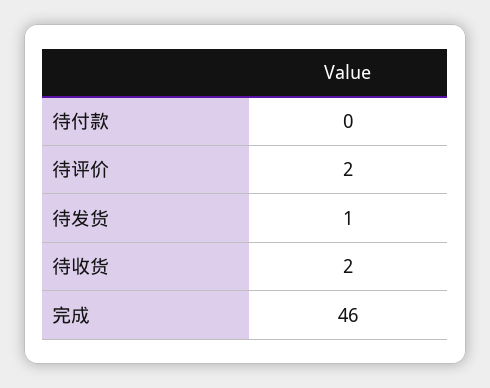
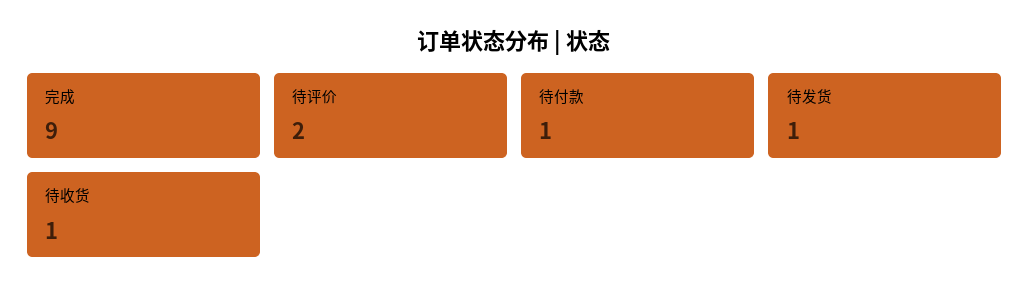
  {
-   "待付款": 0,
+   "待付款": 1,
    "待评价": 2,
    "待发货": 1,
-   "待收货": 2,
+   "待收货": 1,
-   "完成": 46
+   "完成": 9
  }

